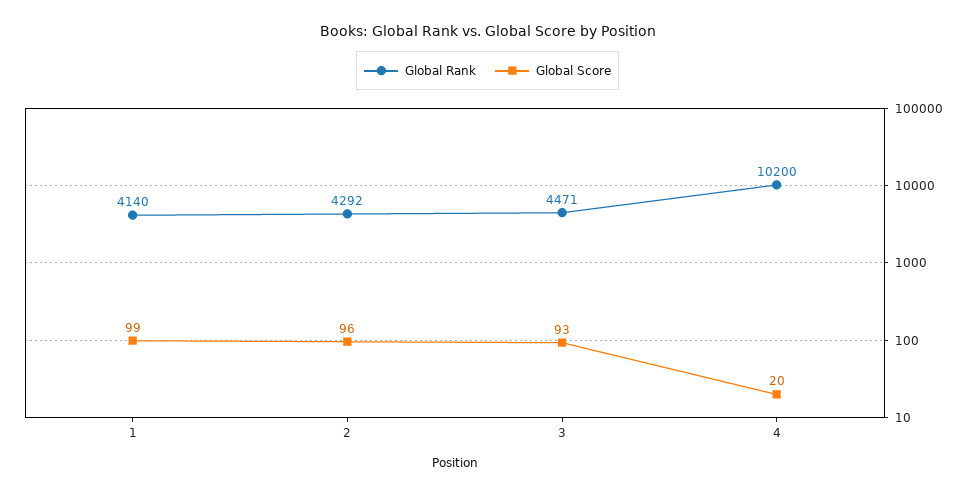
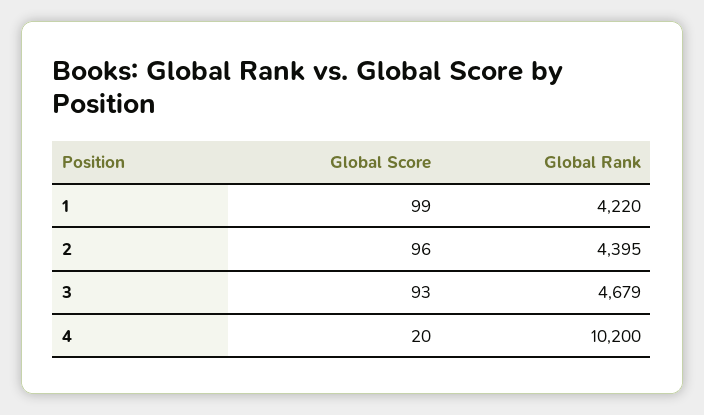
  {
    "Global Rank": {
-     "1": 4140,
+     "1": 4220,
-     "2": 4292,
+     "2": 4395,
-     "3": 4471,
+     "3": 4679,
      "4": 10200
    },
    "Global Score": {
      "1": 99,
      "2": 96,
      "3": 93,
      "4": 20
    }
  }

